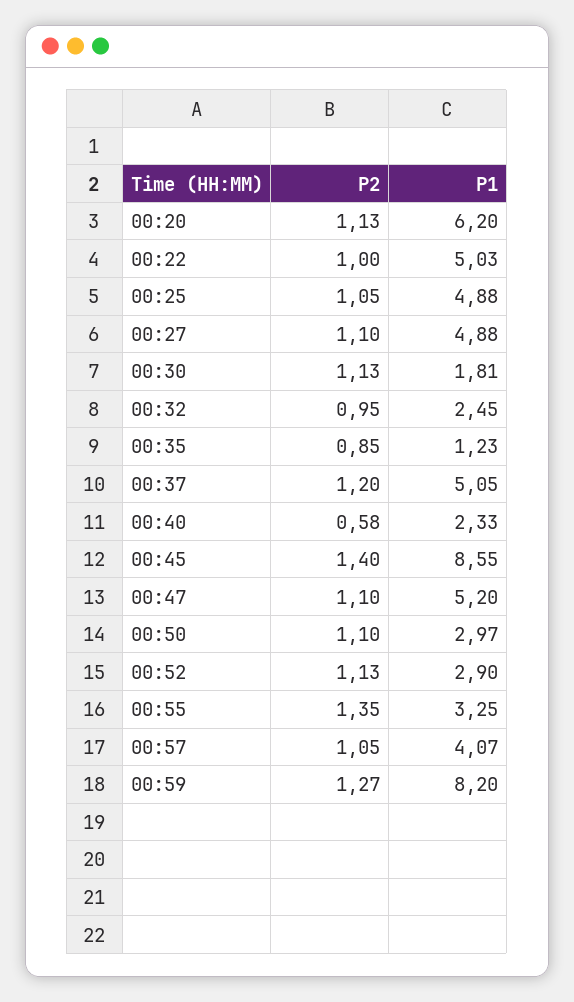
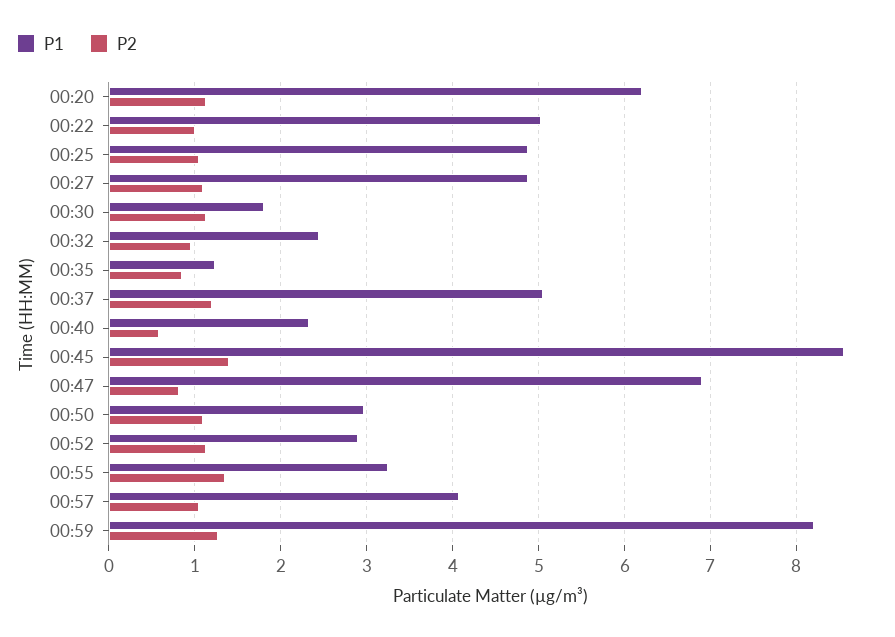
  {
    "P2": {
      "00:20": 1.13,
      "00:22": 1,
      "00:25": 1.05,
      "00:27": 1.1,
      "00:30": 1.13,
      "00:32": 0.95,
      "00:35": 0.85,
      "00:37": 1.2,
      "00:40": 0.58,
      "00:45": 1.4,
-     "00:47": 1.1,
+     "00:47": 0.8,
      "00:50": 1.1,
      "00:52": 1.13,
      "00:55": 1.35,
      "00:57": 1.05,
      "00:59": 1.27
    },
    "P1": {
      "00:20": 6.2,
      "00:22": 5.03,
      "00:25": 4.88,
      "00:27": 4.88,
      "00:30": 1.81,
      "00:32": 2.45,
      "00:35": 1.23,
      "00:37": 5.05,
      "00:40": 2.33,
      "00:45": 8.55,
-     "00:47": 5.2,
+     "00:47": 6.9,
      "00:50": 2.97,
      "00:52": 2.9,
      "00:55": 3.25,
      "00:57": 4.07,
      "00:59": 8.2
    }
  }

